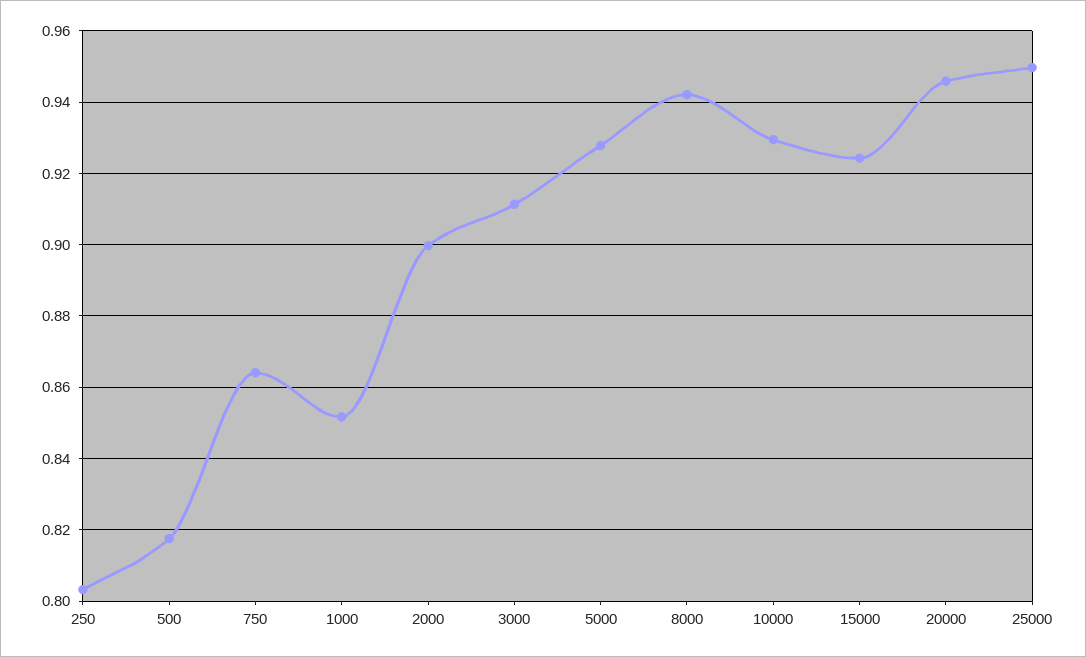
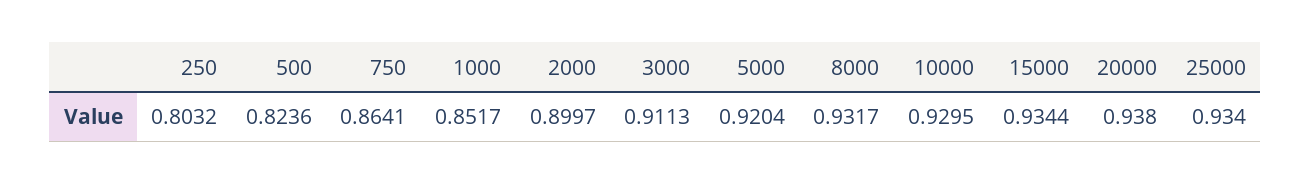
  {
    "250": 0.8032,
-   "500": 0.818,
+   "500": 0.8236,
    "750": 0.8641,
    "1000": 0.8517,
    "2000": 0.8997,
    "3000": 0.9113,
-   "5000": 0.928,
+   "5000": 0.9204,
-   "8000": 0.942,
+   "8000": 0.9317,
    "10000": 0.9295,
-   "15000": 0.924,
+   "15000": 0.9344,
-   "20000": 0.946,
+   "20000": 0.938,
-   "25000": 0.95
+   "25000": 0.934
  }

